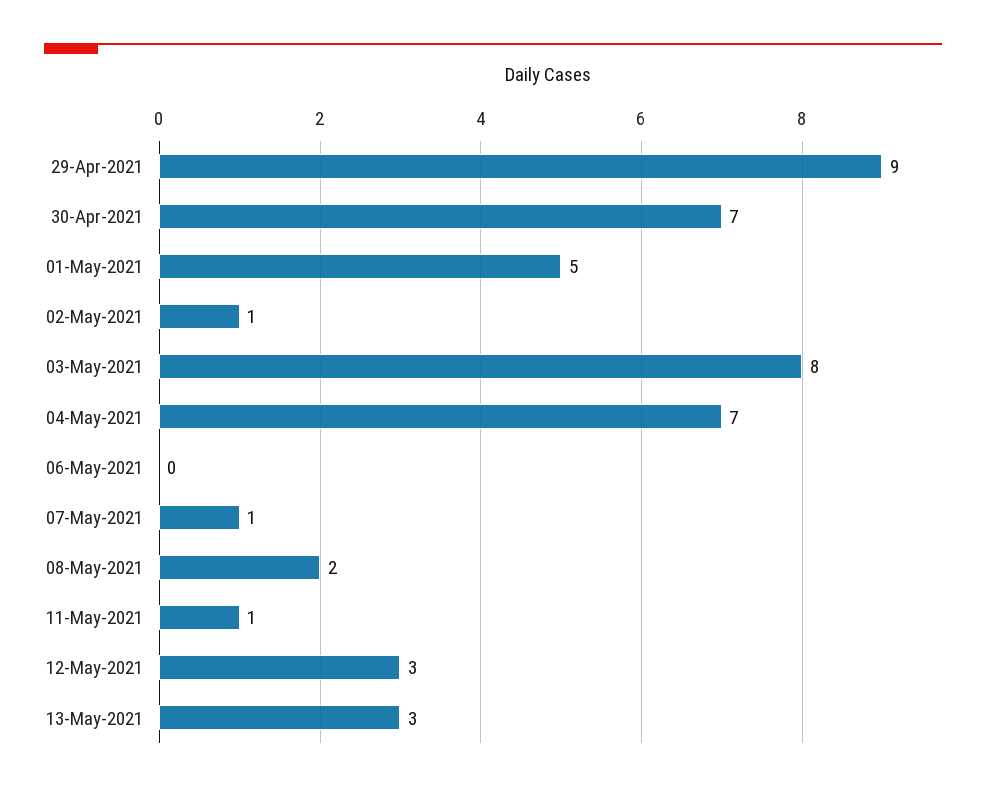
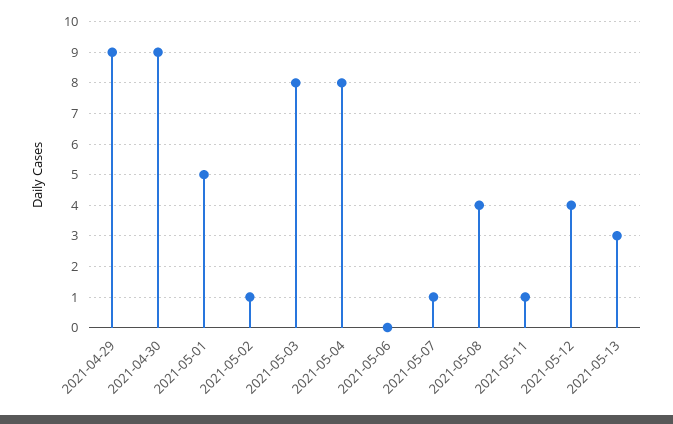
  {
    "29-Apr-2021": 9,
-   "30-Apr-2021": 7,
+   "30-Apr-2021": 9,
    "01-May-2021": 5,
    "02-May-2021": 1,
    "03-May-2021": 8,
-   "04-May-2021": 7,
+   "04-May-2021": 8,
    "06-May-2021": 0,
    "07-May-2021": 1,
-   "08-May-2021": 2,
+   "08-May-2021": 4,
    "11-May-2021": 1,
-   "12-May-2021": 3,
+   "12-May-2021": 4,
    "13-May-2021": 3
  }

